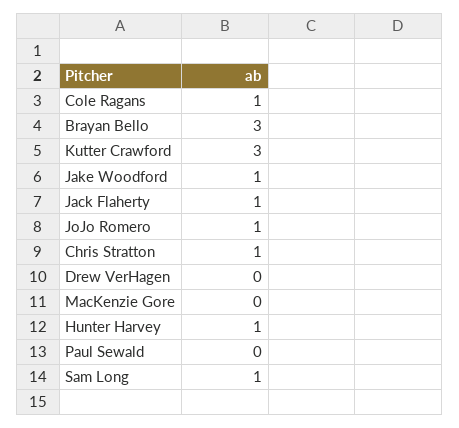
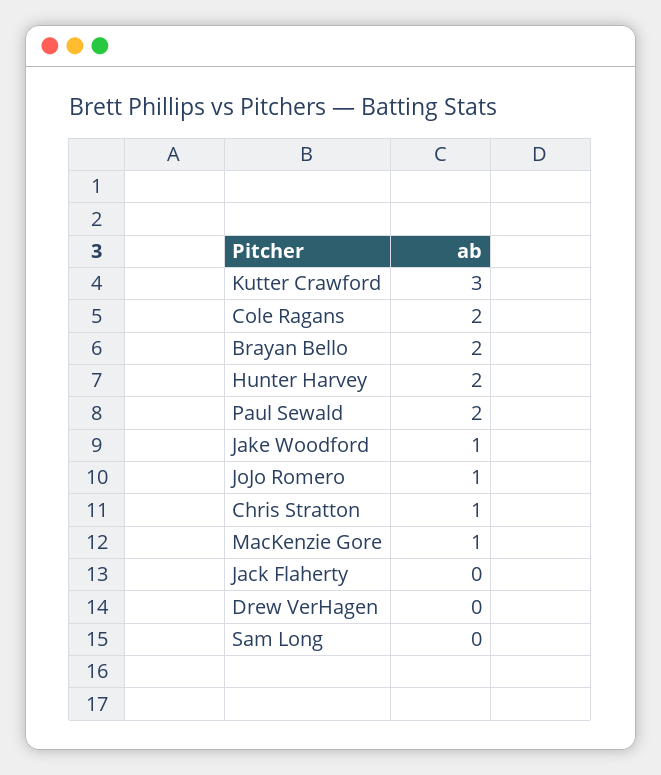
  {
-   "Cole Ragans": 1,
+   "Cole Ragans": 2,
-   "Brayan Bello": 3,
+   "Brayan Bello": 2,
    "Kutter Crawford": 3,
    "Jake Woodford": 1,
-   "Jack Flaherty": 1,
+   "Jack Flaherty": 0,
    "JoJo Romero": 1,
    "Chris Stratton": 1,
    "Drew VerHagen": 0,
-   "MacKenzie Gore": 0,
+   "MacKenzie Gore": 1,
-   "Hunter Harvey": 1,
+   "Hunter Harvey": 2,
-   "Paul Sewald": 0,
+   "Paul Sewald": 2,
-   "Sam Long": 1
+   "Sam Long": 0
  }

